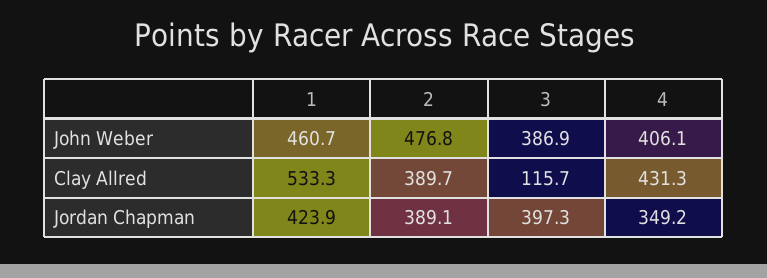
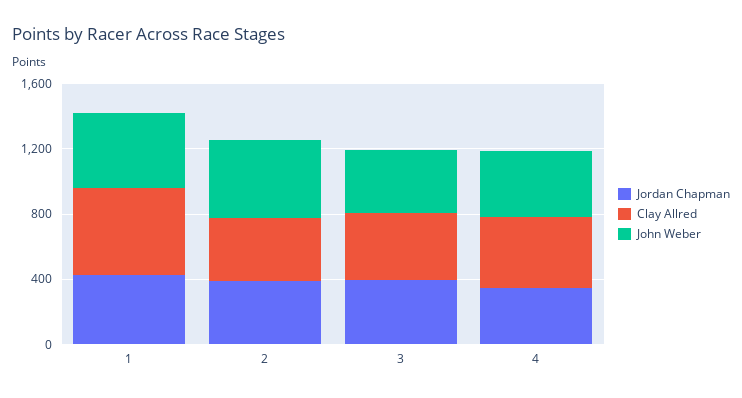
  {
    "John Weber": {
      "1": 460.7,
      "2": 476.8,
      "3": 386.9,
      "4": 406.1
    },
    "Clay Allred": {
      "1": 533.3,
      "2": 389.7,
-     "3": 115.7,
+     "3": 400,
      "4": 431.3
    },
    "Jordan Chapman": {
      "1": 423.9,
      "2": 389.1,
      "3": 397.3,
      "4": 349.2
    }
  }

